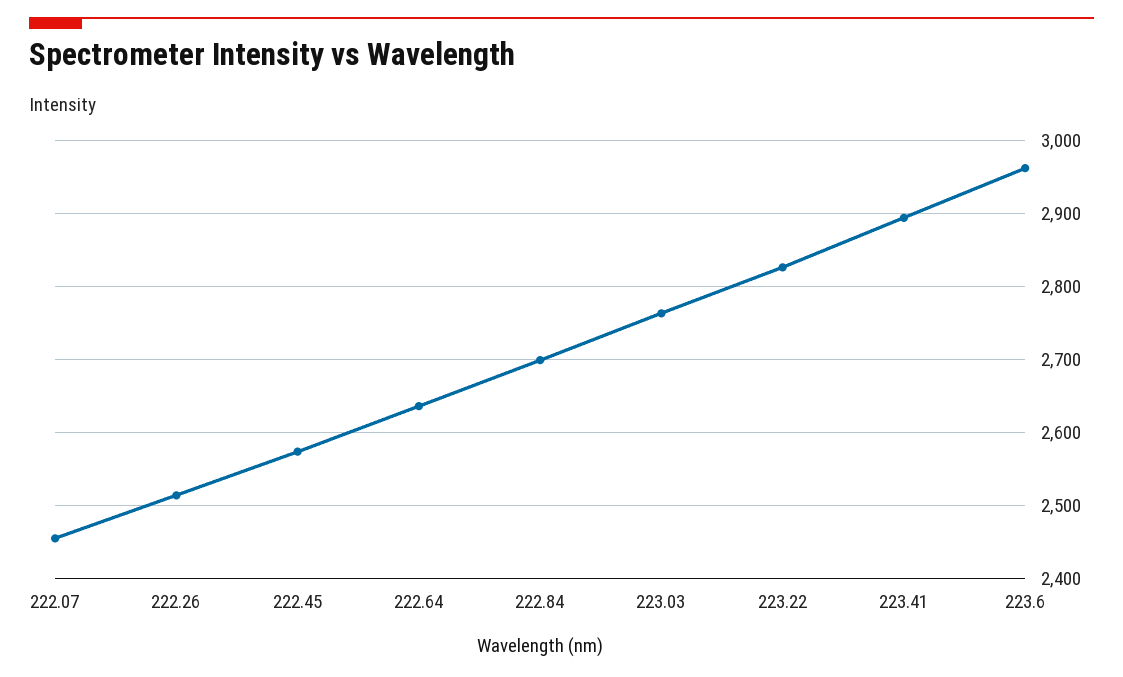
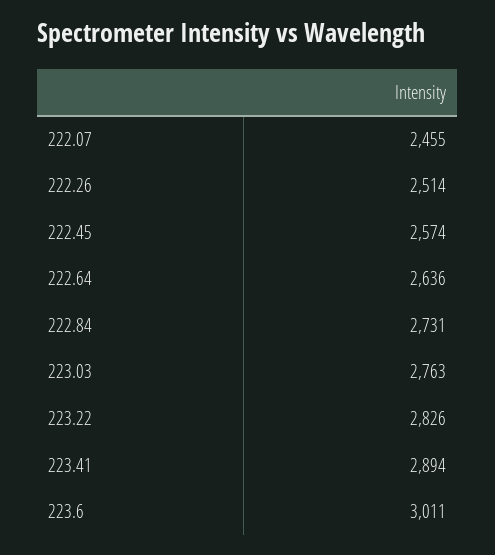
  {
    "222.07": 2455,
    "222.26": 2514,
    "222.45": 2574,
    "222.64": 2636,
-   "222.84": 2700,
+   "222.84": 2731,
    "223.03": 2763,
    "223.22": 2826,
    "223.41": 2894,
-   "223.6": 2960
+   "223.6": 3011
  }

